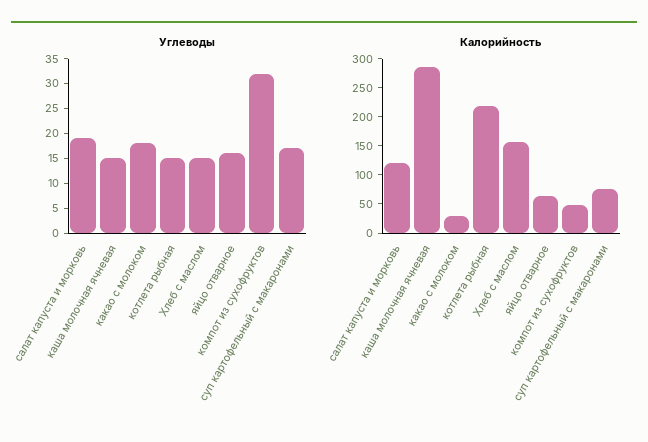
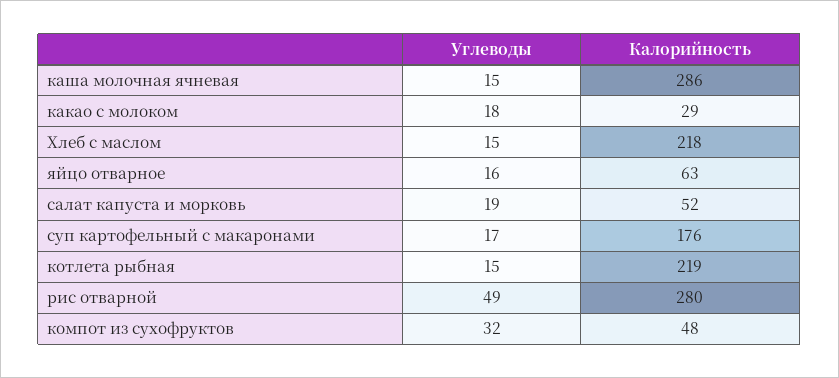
  {
    "Углеводы": {
      "салат капуста и морковь": 19,
      "каша молочная ячневая": 15,
      "какао с молоком": 18,
      "котлета рыбная": 15,
      "Хлеб с маслом": 15,
      "яйцо отварное": 16,
      "компот из сухофруктов": 32,
-     "суп картофельный с макаронами": 17
+     "суп картофельный с макаронами": 17,
+     "рис отварной": 49
    },
    "Калорийность": {
-     "салат капуста и морковь": 125,
+     "салат капуста и морковь": 52,
      "каша молочная ячневая": 286,
      "какао с молоком": 29,
      "котлета рыбная": 219,
-     "Хлеб с маслом": 150,
+     "Хлеб с маслом": 218,
      "яйцо отварное": 63,
      "компот из сухофруктов": 48,
-     "суп картофельный с макаронами": 75
+     "суп картофельный с макаронами": 176,
+     "рис отварной": 280
    }
  }

